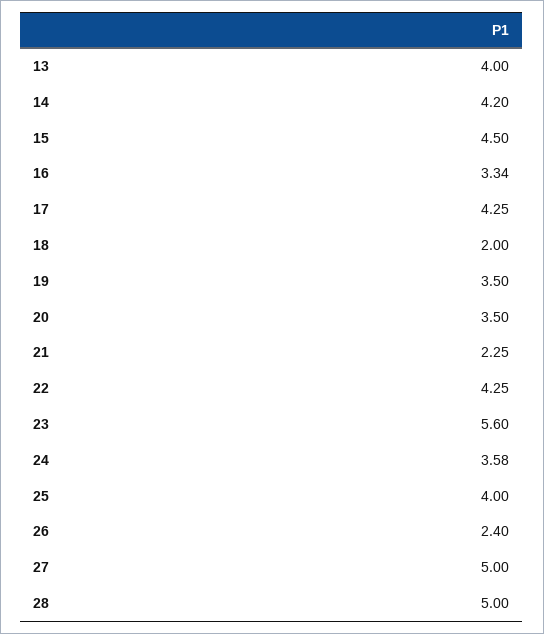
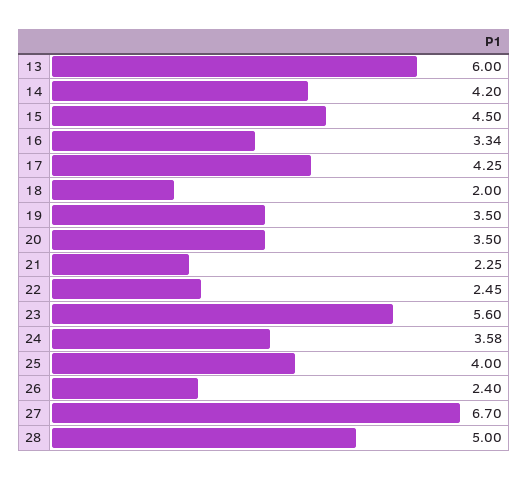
  {
-   "13": 4,
+   "13": 6,
    "14": 4.2,
    "15": 4.5,
    "16": 3.34,
    "17": 4.25,
    "18": 2,
    "19": 3.5,
    "20": 3.5,
    "21": 2.25,
-   "22": 4.25,
+   "22": 2.45,
    "23": 5.6,
    "24": 3.58,
    "25": 4,
    "26": 2.4,
-   "27": 5,
+   "27": 6.7,
    "28": 5
  }

